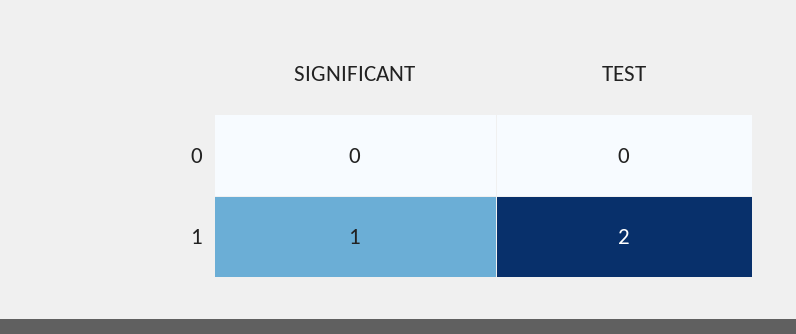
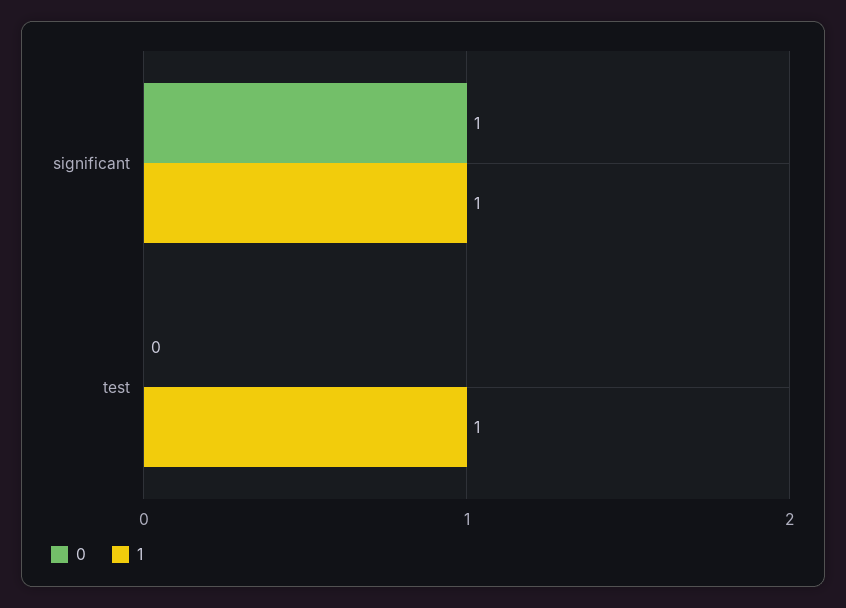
  {
    "0": {
-     "SIGNIFICANT": 0,
+     "SIGNIFICANT": 1,
      "TEST": 0
    },
    "1": {
      "SIGNIFICANT": 1,
-     "TEST": 2
+     "TEST": 1
    }
  }

